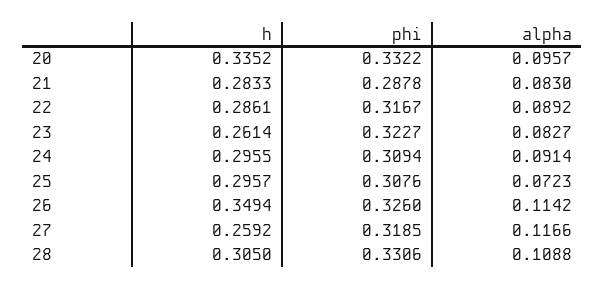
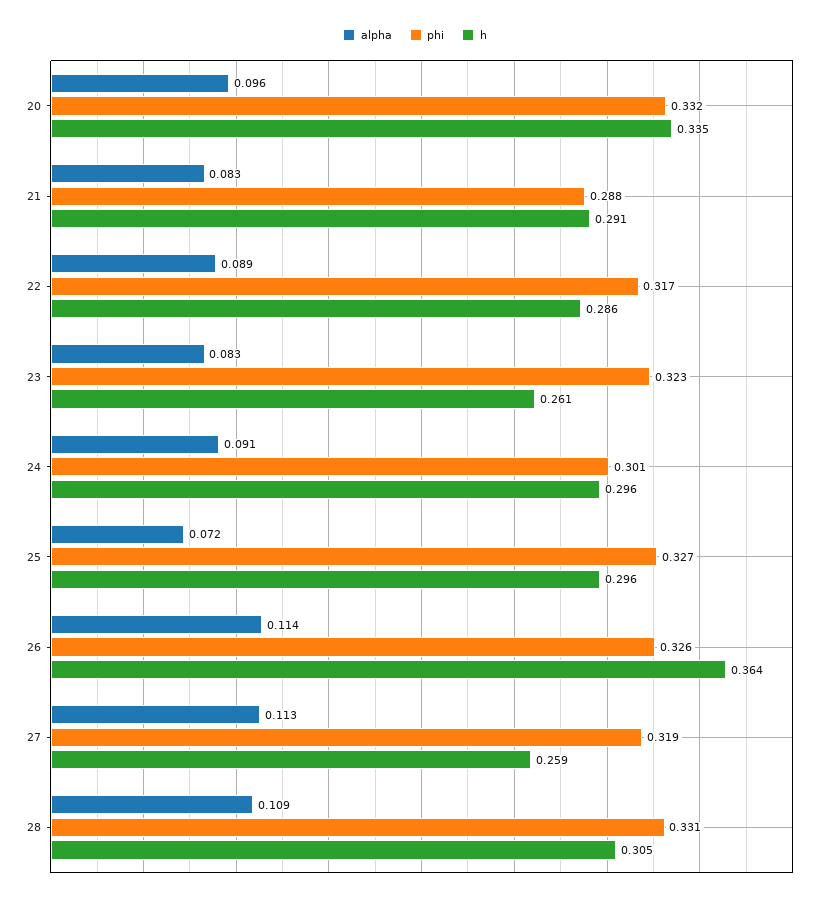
  {
    "h": {
      "20": 0.3352,
-     "21": 0.2833,
+     "21": 0.291,
      "22": 0.2861,
      "23": 0.2614,
      "24": 0.2955,
      "25": 0.2957,
-     "26": 0.3494,
+     "26": 0.364,
      "27": 0.2592,
      "28": 0.305
    },
    "phi": {
      "20": 0.3322,
      "21": 0.2878,
      "22": 0.3167,
      "23": 0.3227,
-     "24": 0.3094,
+     "24": 0.301,
-     "25": 0.3076,
+     "25": 0.327,
      "26": 0.326,
      "27": 0.3185,
      "28": 0.3306
    },
    "alpha": {
      "20": 0.0957,
      "21": 0.083,
      "22": 0.0892,
      "23": 0.0827,
      "24": 0.0914,
      "25": 0.0723,
      "26": 0.1142,
-     "27": 0.1166,
+     "27": 0.113,
      "28": 0.1088
    }
  }

